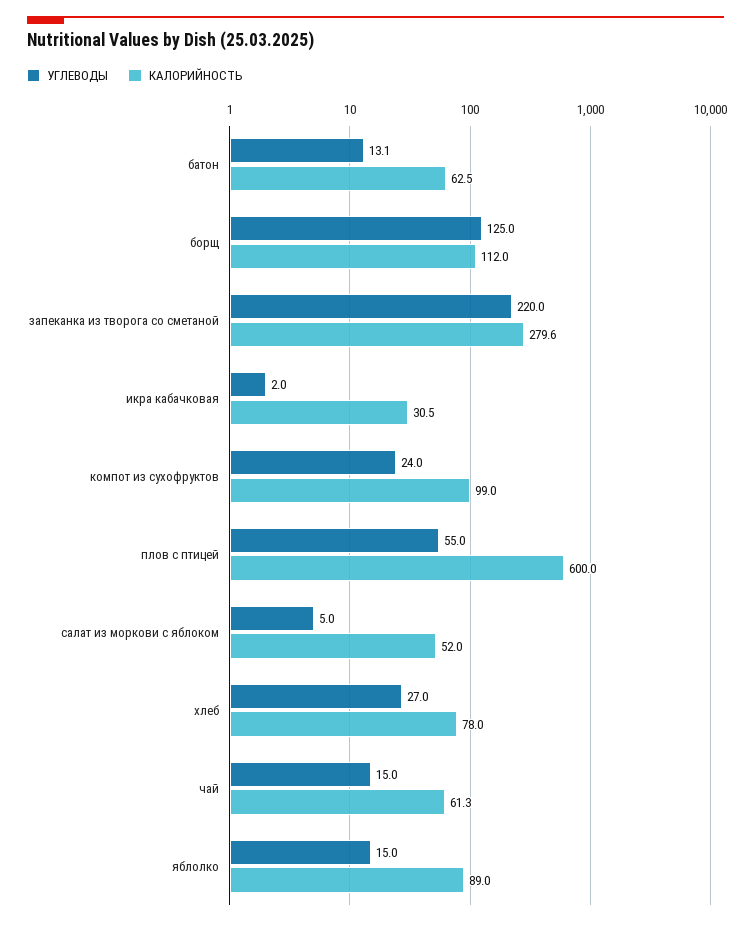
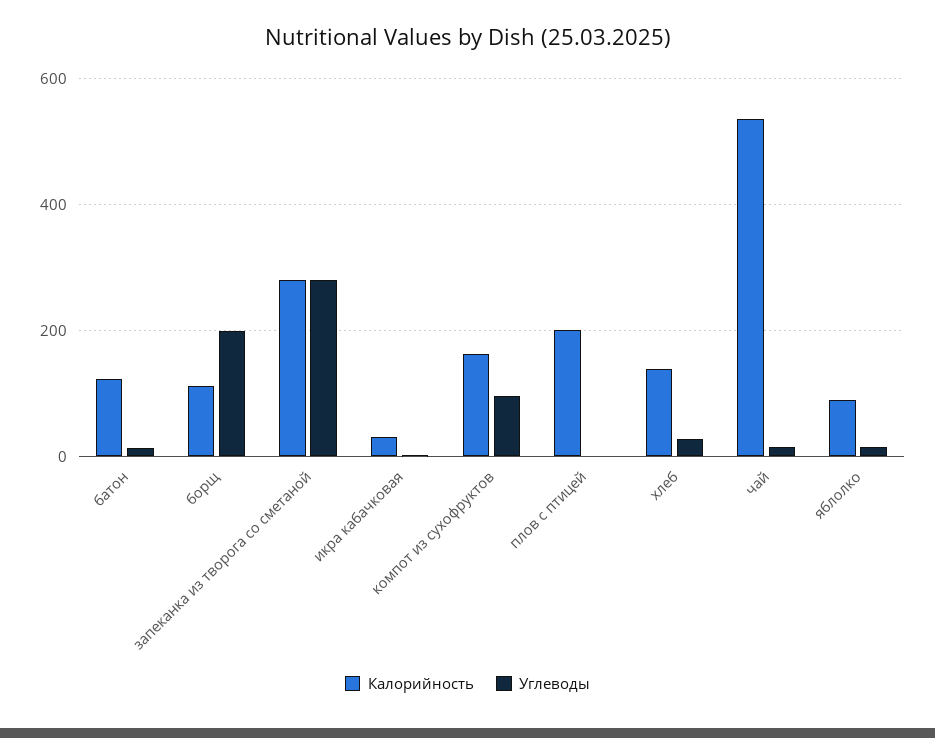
  {
    "УГЛЕВОДЫ": {
      "батон": 13.1,
-     "борщ": 125,
+     "борщ": 200,
-     "запеканка из творога со сметаной": 220,
+     "запеканка из творога со сметаной": 280,
      "икра кабачковая": 2,
-     "компот из сухофруктов": 24,
+     "компот из сухофруктов": 100,
-     "плов с птицей": 55,
+     "плов с птицей": 0,
-     "салат из моркови с яблоком": 5,
      "хлеб": 27,
      "чай": 15,
      "яблолко": 15
    },
    "КАЛОРИЙНОСТЬ": {
-     "батон": 62.5,
+     "батон": 120,
      "борщ": 112,
      "запеканка из творога со сметаной": 279.6,
      "икра кабачковая": 30.5,
-     "компот из сухофруктов": 99,
+     "компот из сухофруктов": 160,
-     "плов с птицей": 600,
+     "плов с птицей": 200,
-     "салат из моркови с яблоком": 52,
-     "хлеб": 78,
+     "хлеб": 140,
-     "чай": 61.3,
+     "чай": 540,
      "яблолко": 89
    }
  }

